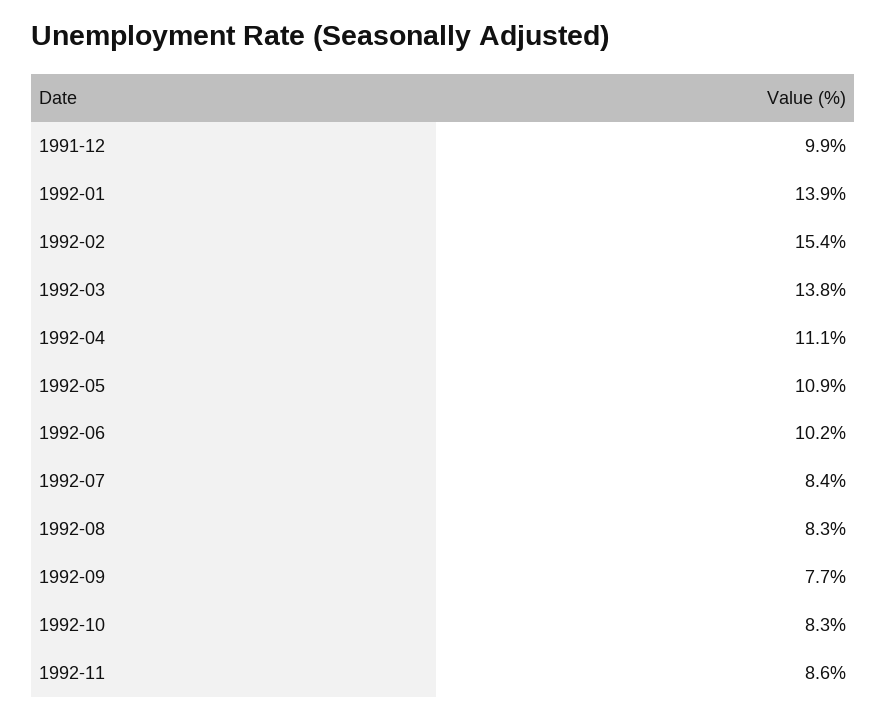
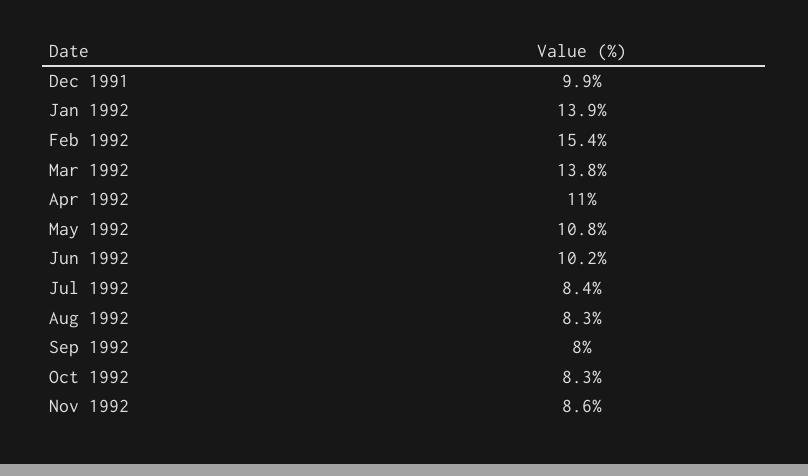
  {
    "1991-12": 9.9,
    "1992-01": 13.9,
    "1992-02": 15.4,
    "1992-03": 13.8,
-   "1992-04": 11.1,
+   "1992-04": 11,
-   "1992-05": 10.9,
+   "1992-05": 10.8,
    "1992-06": 10.2,
    "1992-07": 8.4,
    "1992-08": 8.3,
-   "1992-09": 7.7,
+   "1992-09": 8,
    "1992-10": 8.3,
    "1992-11": 8.6
  }

